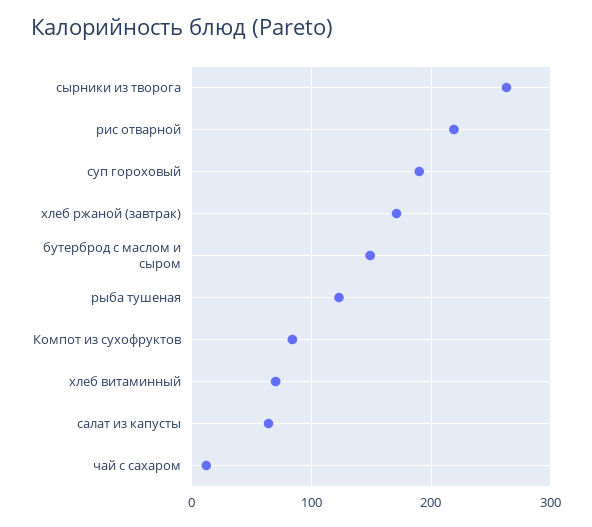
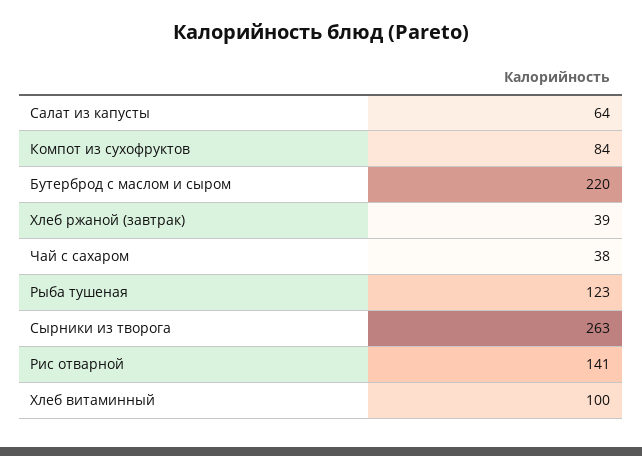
  {
    "сырники из творога": 263,
-   "рис отварной": 220,
+   "рис отварной": 141,
-   "суп гороховый": 190,
-   "хлеб ржаной (завтрак)": 170,
+   "хлеб ржаной (завтрак)": 39,
-   "бутерброд с маслом и сыром": 150,
+   "бутерброд с маслом и сыром": 220,
    "рыба тушеная": 123,
    "Компот из сухофруктов": 84,
-   "хлеб витаминный": 70,
+   "хлеб витаминный": 100,
    "салат из капусты": 64,
-   "чай с сахаром": 10
+   "чай с сахаром": 38
  }

